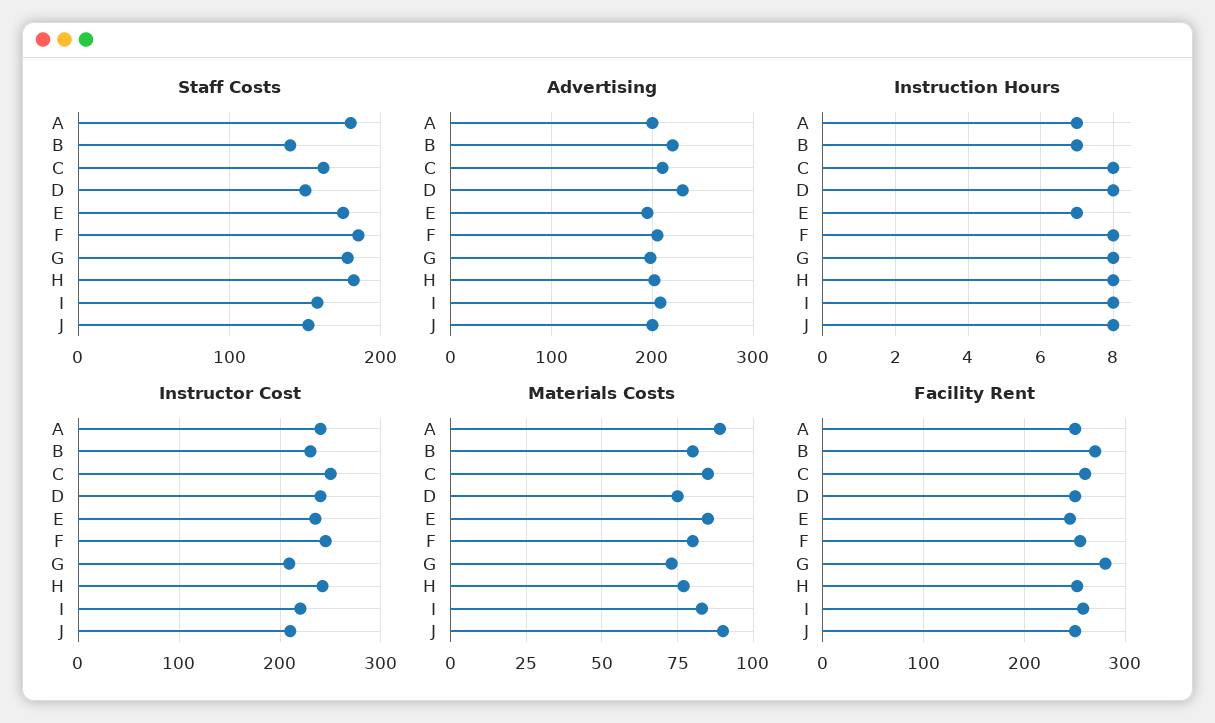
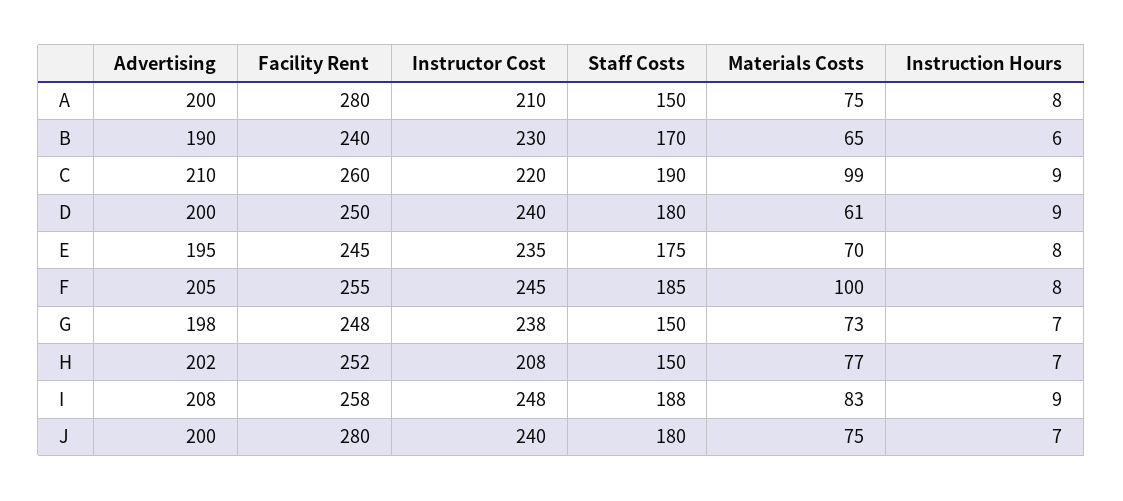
  {
    "Staff Costs": {
-     "A": 180,
+     "A": 150,
-     "B": 140,
+     "B": 170,
-     "C": 160,
+     "C": 190,
-     "D": 150,
+     "D": 180,
      "E": 175,
      "F": 185,
-     "G": 180,
+     "G": 150,
-     "H": 180,
+     "H": 150,
-     "I": 160,
+     "I": 188,
-     "J": 150
+     "J": 180
    },
    "Advertising": {
      "A": 200,
-     "B": 220,
+     "B": 190,
      "C": 210,
-     "D": 230,
+     "D": 200,
      "E": 195,
      "F": 205,
      "G": 198,
      "H": 202,
      "I": 208,
      "J": 200
    },
    "Instruction Hours": {
-     "A": 7,
+     "A": 8,
-     "B": 7,
+     "B": 6,
-     "C": 8,
+     "C": 9,
-     "D": 8,
+     "D": 9,
-     "E": 7,
+     "E": 8,
      "F": 8,
-     "G": 8,
+     "G": 7,
-     "H": 8,
+     "H": 7,
-     "I": 8,
+     "I": 9,
-     "J": 8
+     "J": 7
    },
    "Instructor Cost": {
-     "A": 240,
+     "A": 210,
      "B": 230,
-     "C": 250,
+     "C": 220,
      "D": 240,
      "E": 235,
      "F": 245,
-     "G": 210,
+     "G": 238,
-     "H": 240,
+     "H": 208,
-     "I": 220,
+     "I": 248,
-     "J": 210
+     "J": 240
    },
    "Materials Costs": {
-     "A": 90,
+     "A": 75,
-     "B": 80,
+     "B": 65,
-     "C": 85,
+     "C": 99,
-     "D": 75,
+     "D": 61,
-     "E": 85,
+     "E": 70,
-     "F": 80,
+     "F": 100,
      "G": 73,
      "H": 77,
      "I": 83,
-     "J": 90
+     "J": 75
    },
    "Facility Rent": {
-     "A": 250,
+     "A": 280,
-     "B": 270,
+     "B": 240,
      "C": 260,
      "D": 250,
      "E": 245,
      "F": 255,
-     "G": 280,
+     "G": 248,
      "H": 252,
      "I": 258,
-     "J": 250
+     "J": 280
    }
  }

